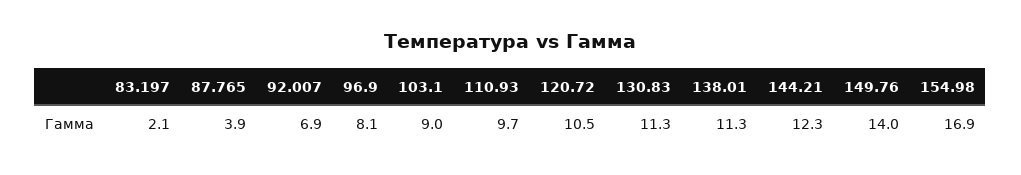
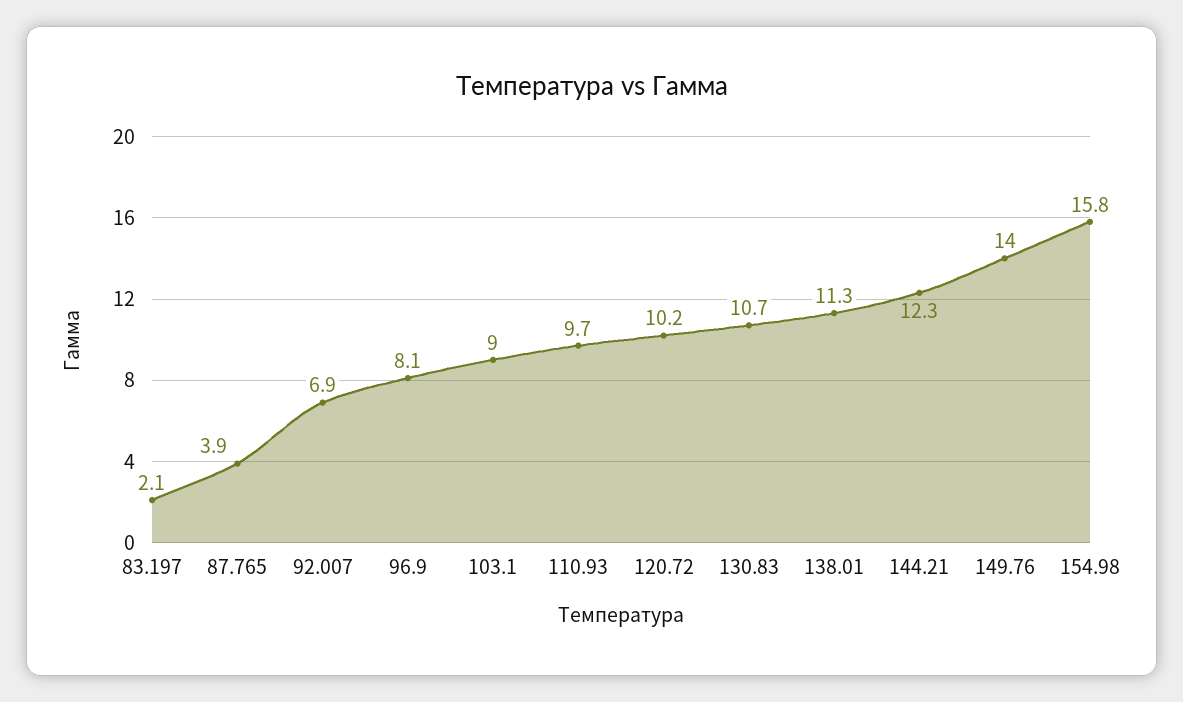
  {
    "83.197": 2.1,
    "87.765": 3.9,
    "92.007": 6.9,
    "96.9": 8.1,
    "103.1": 9,
    "110.93": 9.7,
-   "120.72": 10.5,
+   "120.72": 10.2,
-   "130.83": 11.3,
+   "130.83": 10.7,
    "138.01": 11.3,
    "144.21": 12.3,
    "149.76": 14,
-   "154.98": 16.9
+   "154.98": 15.8
  }

